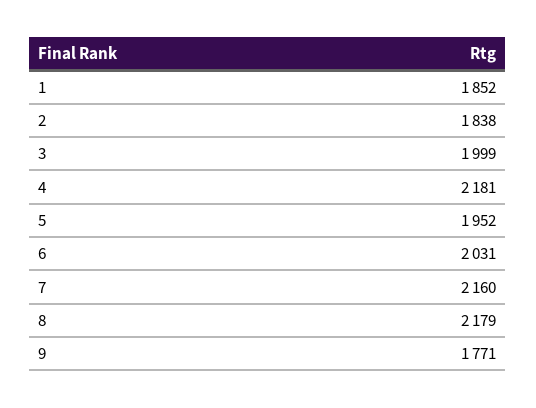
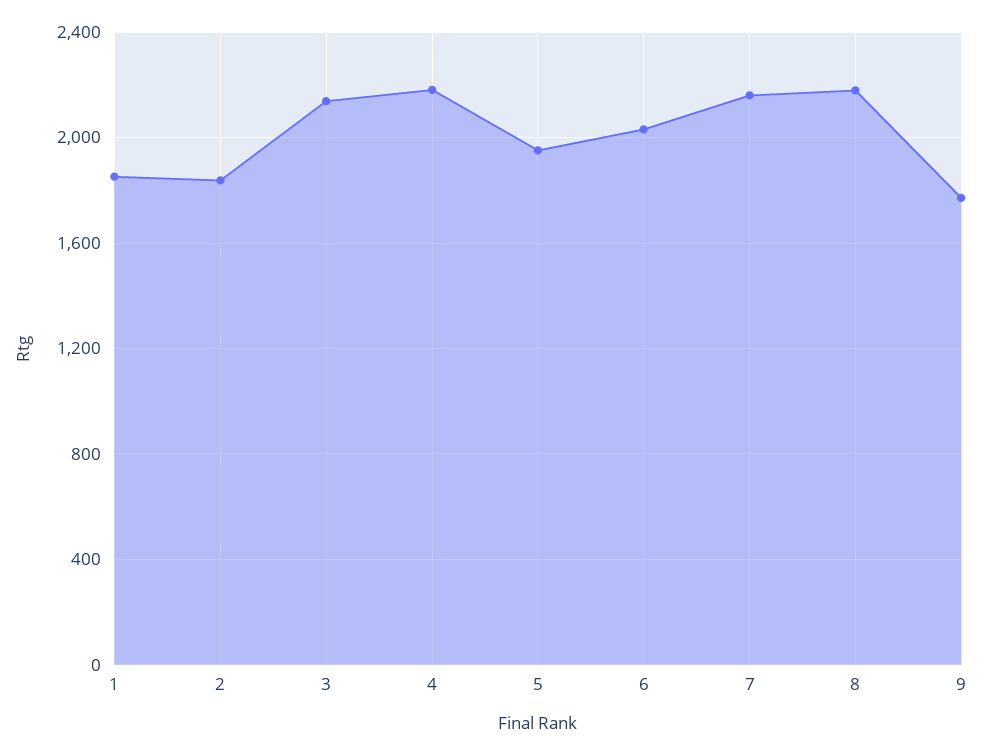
  {
    "1": 1852,
    "2": 1838,
-   "3": 1999,
+   "3": 2150,
    "4": 2181,
    "5": 1952,
    "6": 2031,
    "7": 2160,
    "8": 2179,
    "9": 1771
  }

